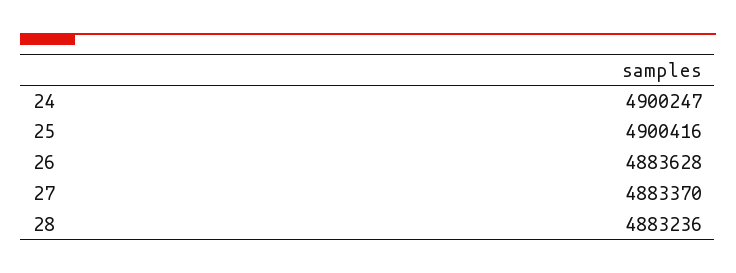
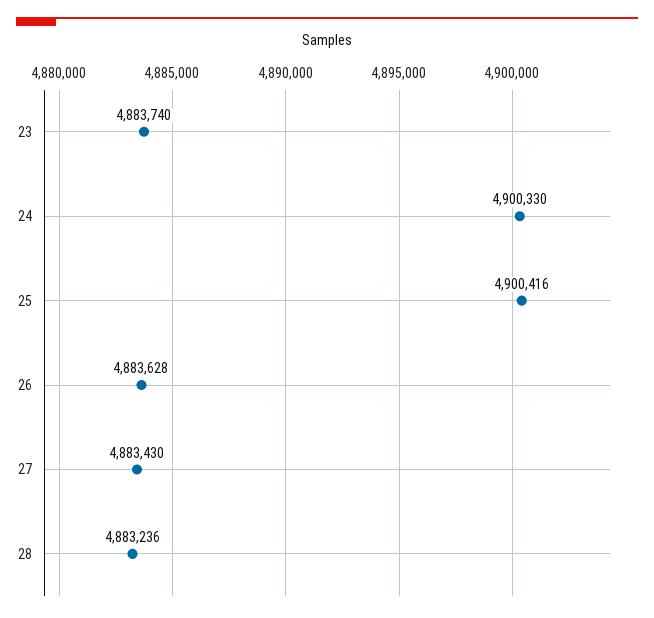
  {
-   "24": 4900247,
+   "24": 4900330,
    "25": 4900416,
    "26": 4883628,
-   "27": 4883370,
+   "27": 4883430,
-   "28": 4883236
+   "28": 4883236,
+   "23": 4883740
  }

